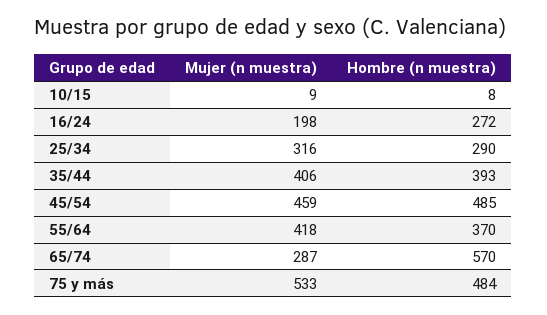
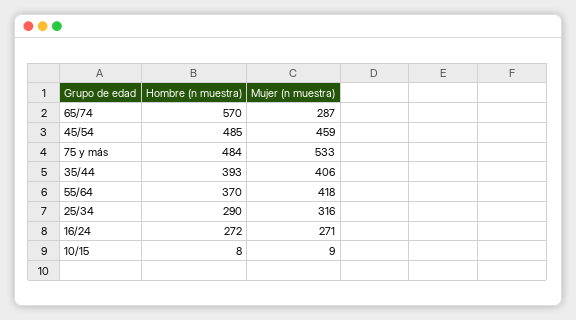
  {
    "Mujer (n muestra)": {
      "10/15": 9,
-     "16/24": 198,
+     "16/24": 271,
      "25/34": 316,
      "35/44": 406,
      "45/54": 459,
      "55/64": 418,
      "65/74": 287,
      "75 y más": 533
    },
    "Hombre (n muestra)": {
      "10/15": 8,
      "16/24": 272,
      "25/34": 290,
      "35/44": 393,
      "45/54": 485,
      "55/64": 370,
      "65/74": 570,
      "75 y más": 484
    }
  }

